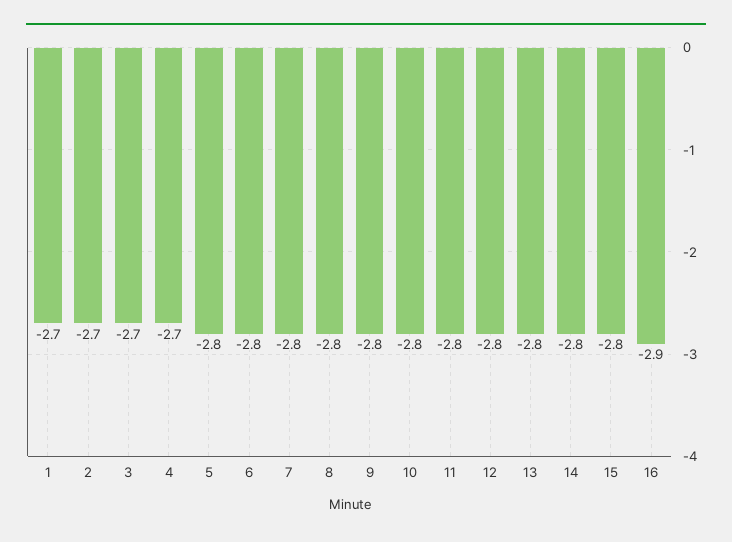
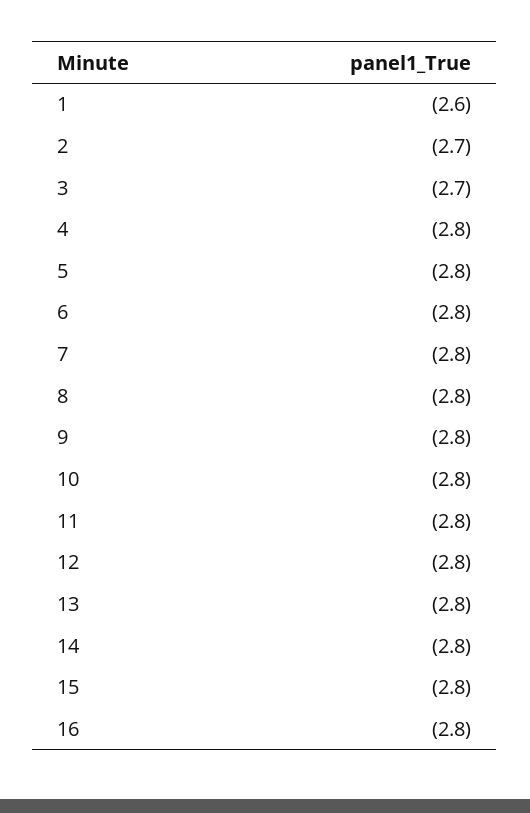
  {
-   "1": -2.7,
+   "1": -2.6,
    "2": -2.7,
    "3": -2.7,
-   "4": -2.7,
+   "4": -2.8,
    "5": -2.8,
    "6": -2.8,
    "7": -2.8,
    "8": -2.8,
    "9": -2.8,
    "10": -2.8,
    "11": -2.8,
    "12": -2.8,
    "13": -2.8,
    "14": -2.8,
    "15": -2.8,
-   "16": -2.9
+   "16": -2.8
  }

